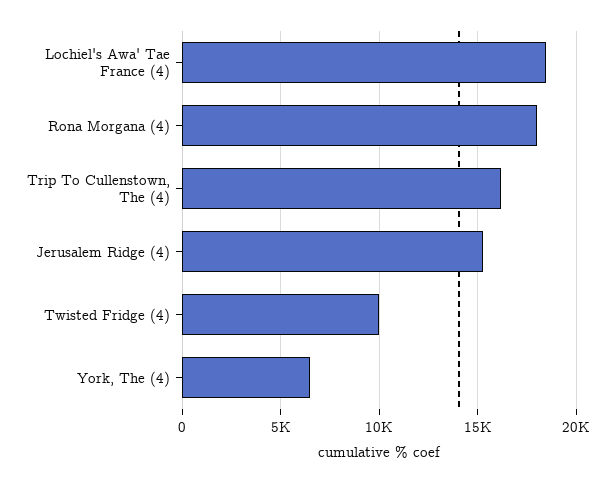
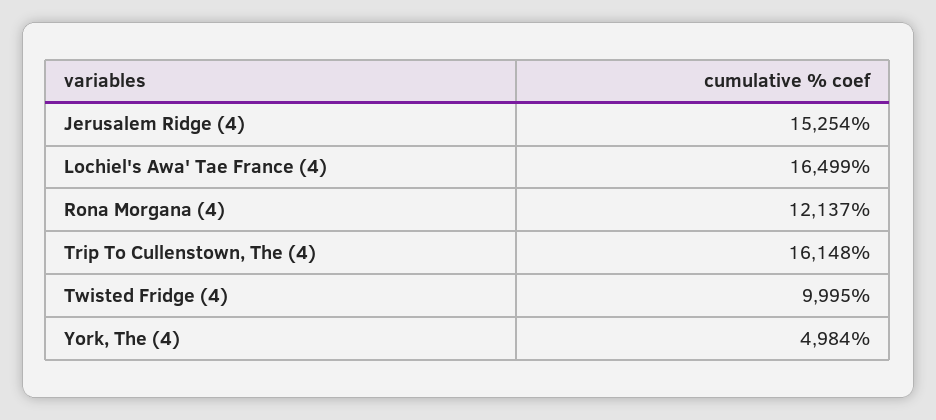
  {
-   "Lochiel's Awa' Tae France (4)": 18500,
+   "Lochiel's Awa' Tae France (4)": 16499,
-   "Rona Morgana (4)": 18000,
+   "Rona Morgana (4)": 12137,
    "Trip To Cullenstown, The (4)": 16148,
    "Jerusalem Ridge (4)": 15254,
    "Twisted Fridge (4)": 9995,
-   "York, The (4)": 6500
+   "York, The (4)": 4984
  }

